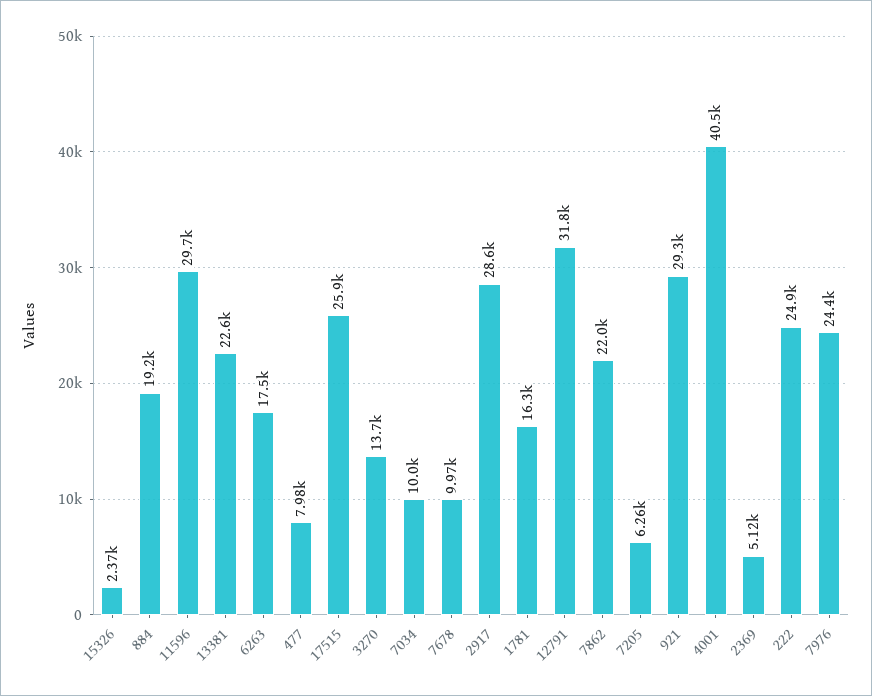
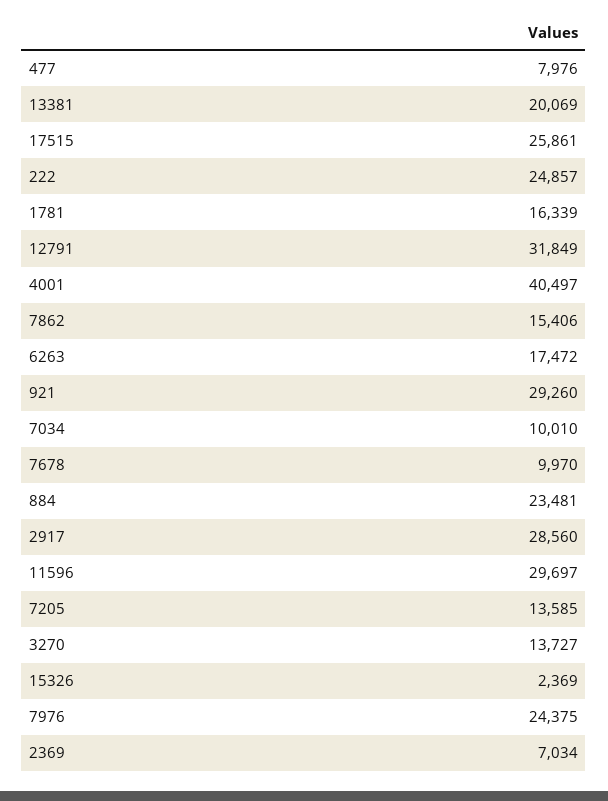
  {
    "15326": 2369,
-   "884": 19200,
+   "884": 23481,
    "11596": 29697,
-   "13381": 22600,
+   "13381": 20069,
    "6263": 17472,
    "477": 7976,
    "17515": 25861,
    "3270": 13727,
    "7034": 10010,
    "7678": 9970,
    "2917": 28560,
    "1781": 16339,
    "12791": 31849,
-   "7862": 22000,
+   "7862": 15406,
-   "7205": 6260,
+   "7205": 13585,
    "921": 29260,
    "4001": 40497,
-   "2369": 5120,
+   "2369": 7034,
    "222": 24857,
    "7976": 24375
  }

